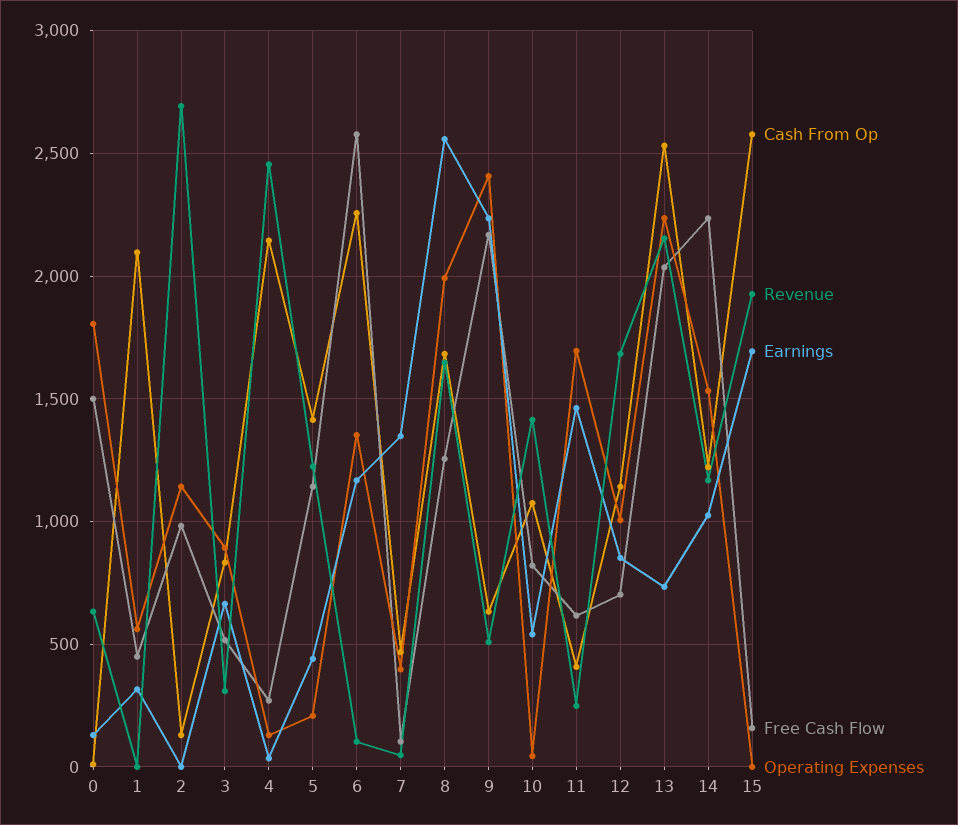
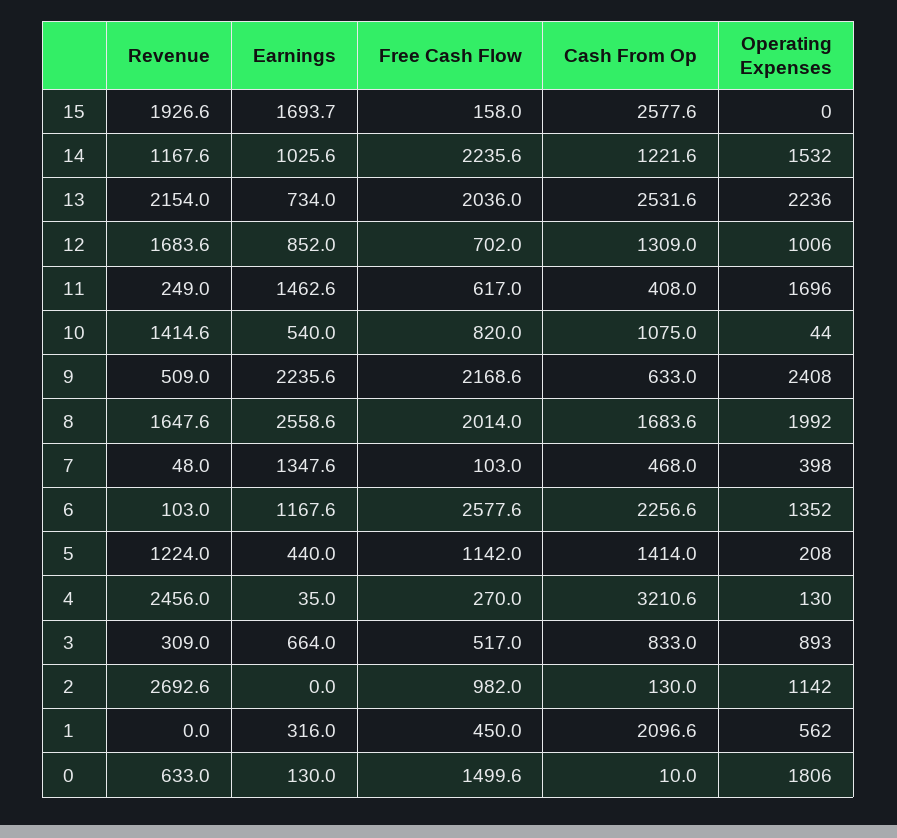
  {
    "Cash From Op": {
      "0": 10,
      "1": 2096.6,
      "2": 130,
      "3": 833,
-     "4": 2150,
+     "4": 3210.6,
      "5": 1414,
      "6": 2256.6,
      "7": 468,
      "8": 1683.6,
      "9": 633,
      "10": 1075,
      "11": 408,
-     "12": 1150,
+     "12": 1309,
      "13": 2531.6,
      "14": 1221.6,
      "15": 2577.6
    },
    "Revenue": {
      "0": 633,
      "1": 0,
      "2": 2692.6,
      "3": 309,
      "4": 2456,
      "5": 1224,
      "6": 103,
      "7": 48,
      "8": 1647.6,
      "9": 509,
      "10": 1414.6,
      "11": 249,
      "12": 1683.6,
      "13": 2154,
      "14": 1167.6,
      "15": 1926.6
    },
    "Earnings": {
      "0": 130,
      "1": 316,
      "2": 0,
      "3": 664,
      "4": 35,
      "5": 440,
      "6": 1167.6,
      "7": 1347.6,
      "8": 2558.6,
      "9": 2235.6,
      "10": 540,
      "11": 1462.6,
      "12": 852,
      "13": 734,
      "14": 1025.6,
      "15": 1693.7
    },
    "Free Cash Flow": {
      "0": 1499.6,
      "1": 450,
      "2": 982,
      "3": 517,
      "4": 270,
      "5": 1142,
      "6": 2577.6,
      "7": 103,
-     "8": 1250,
+     "8": 2014,
      "9": 2168.6,
      "10": 820,
      "11": 617,
      "12": 702,
      "13": 2036,
      "14": 2235.6,
      "15": 158
    },
    "Operating Expenses": {
      "0": 1806,
      "1": 562,
      "2": 1142,
      "3": 893,
      "4": 130,
      "5": 208,
      "6": 1352,
      "7": 398,
      "8": 1992,
      "9": 2408,
      "10": 44,
      "11": 1696,
      "12": 1006,
      "13": 2236,
      "14": 1532,
      "15": 0
    }
  }

